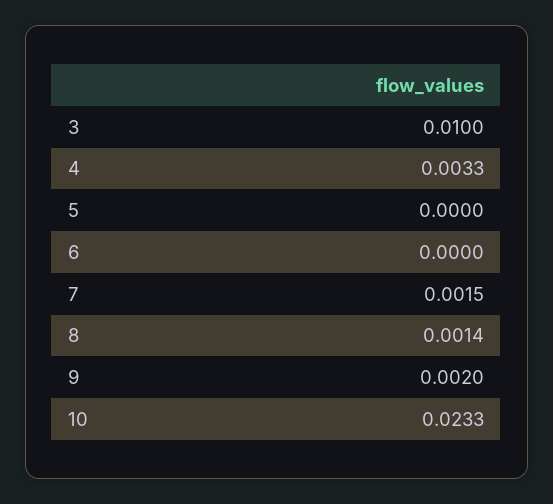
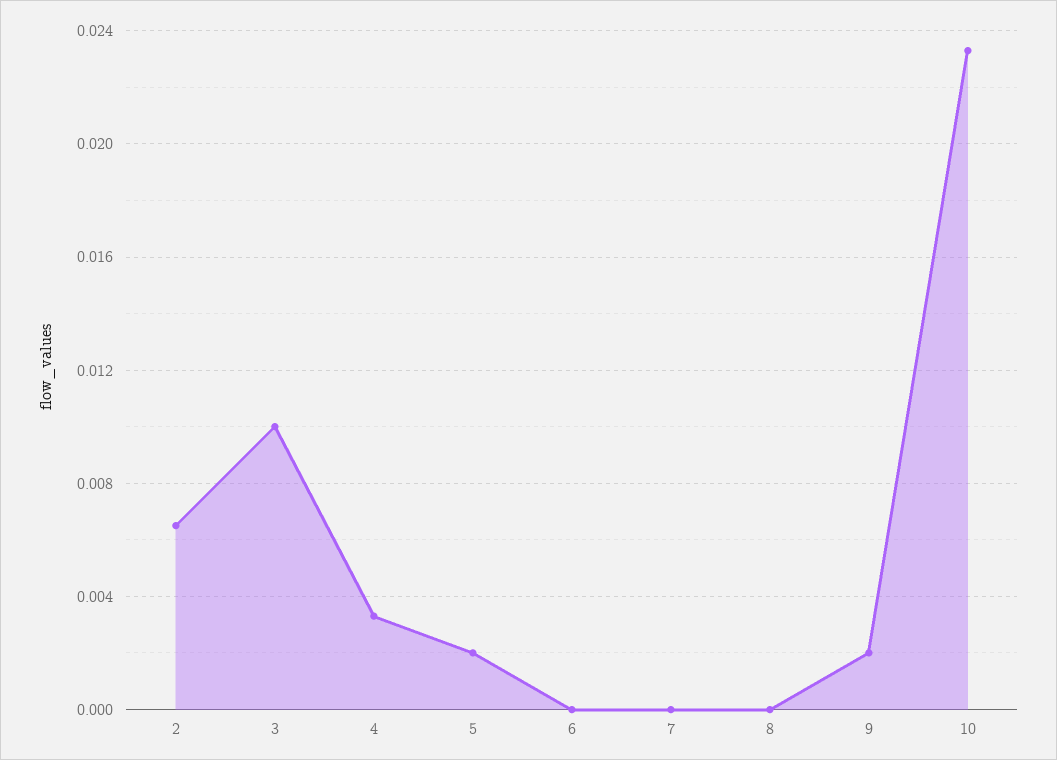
  {
    "3": 0.01,
    "4": 0.0033,
-   "5": 0,
+   "5": 0.002,
    "6": 0,
-   "7": 0.0015,
+   "7": 0,
-   "8": 0.0014,
+   "8": 0,
    "9": 0.002,
-   "10": 0.0233
+   "10": 0.0233,
+   "2": 0.0065
  }

